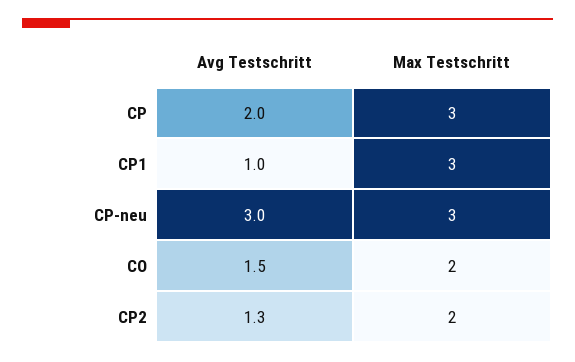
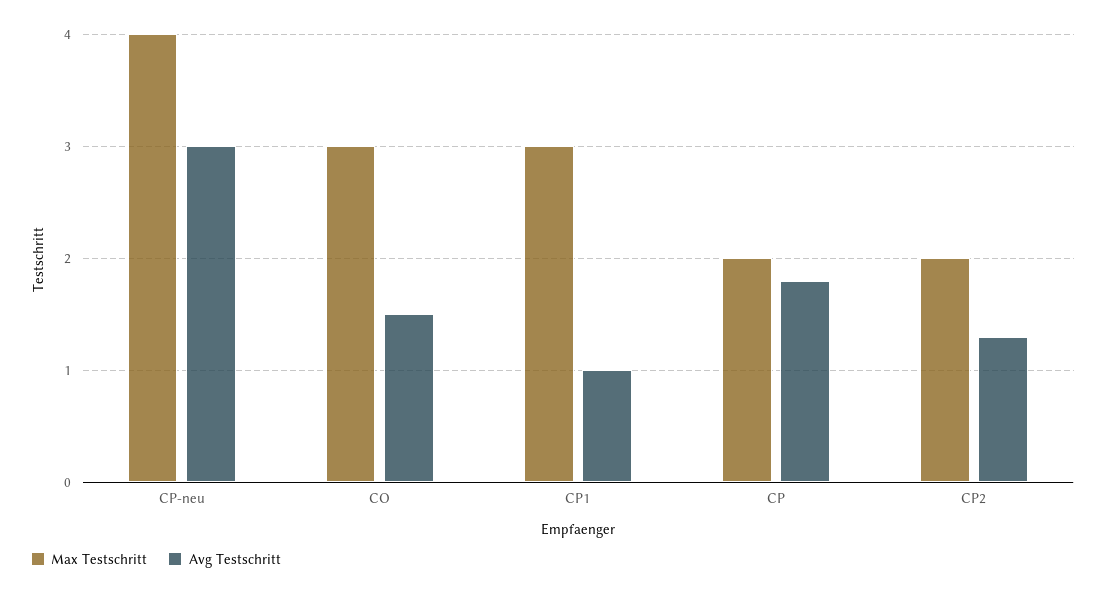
  {
    "Avg Testschritt": {
-     "CP": 2,
+     "CP": 1.8,
      "CP1": 1,
      "CP-neu": 3,
      "CO": 1.5,
      "CP2": 1.3
    },
    "Max Testschritt": {
-     "CP": 3,
+     "CP": 2,
      "CP1": 3,
-     "CP-neu": 3,
+     "CP-neu": 4,
-     "CO": 2,
+     "CO": 3,
      "CP2": 2
    }
  }

